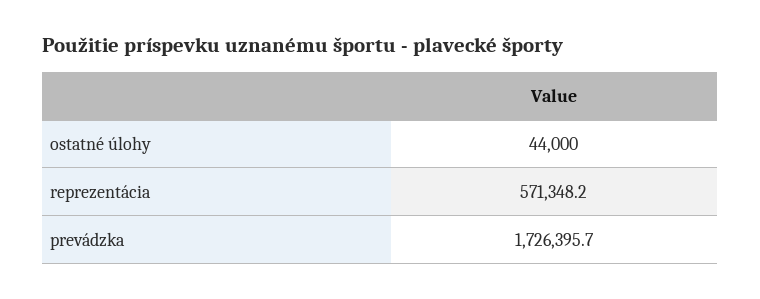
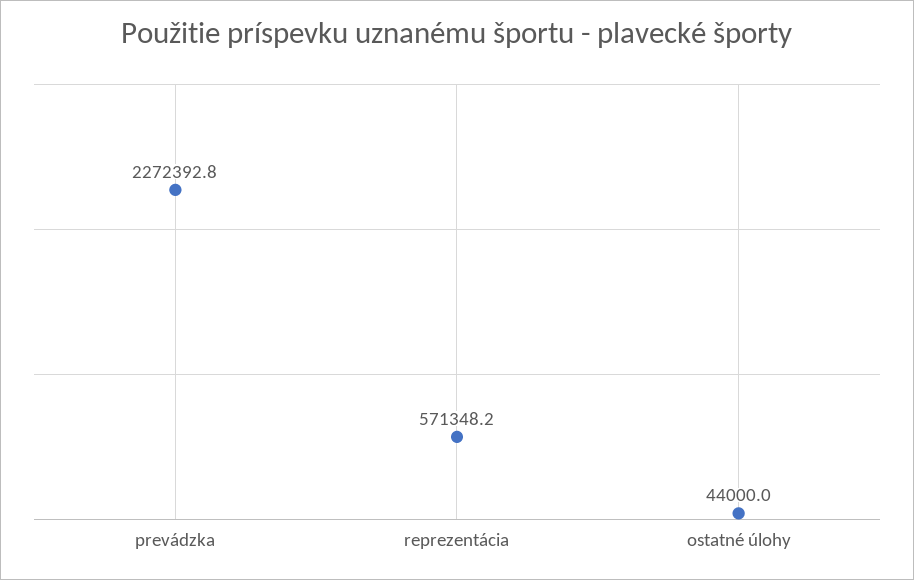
  {
    "ostatné úlohy": 44000,
    "reprezentácia": 571348.2,
-   "prevádzka": 1726395.7
+   "prevádzka": 2272392.8
  }

